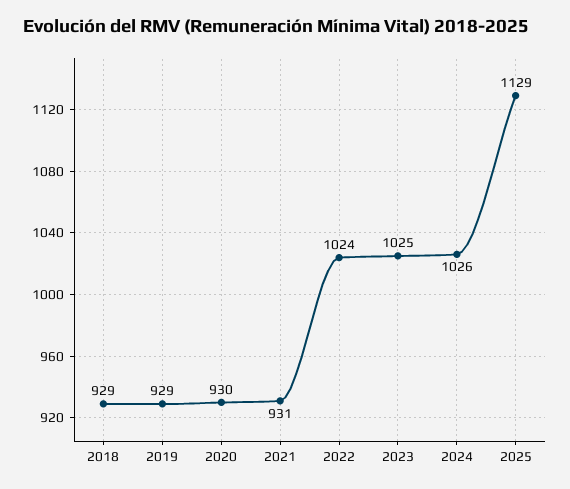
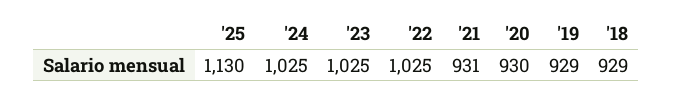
  {
    "2018": 929,
    "2019": 929,
    "2020": 930,
    "2021": 931,
-   "2022": 1024,
+   "2022": 1025,
    "2023": 1025,
-   "2024": 1026,
+   "2024": 1025,
-   "2025": 1129
+   "2025": 1130
  }

